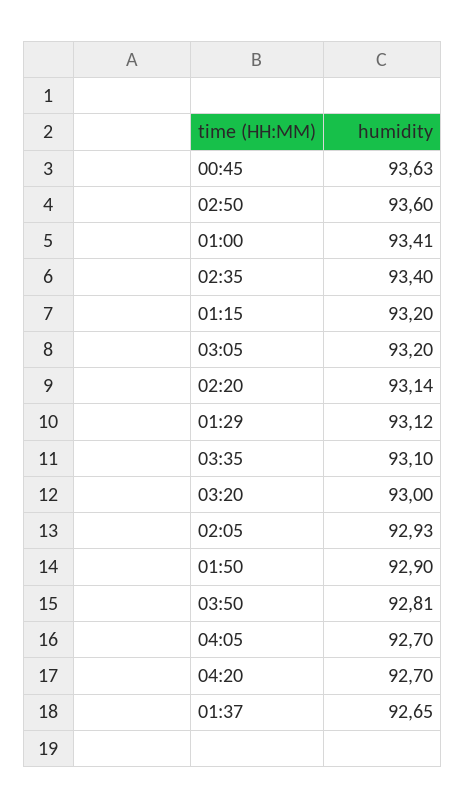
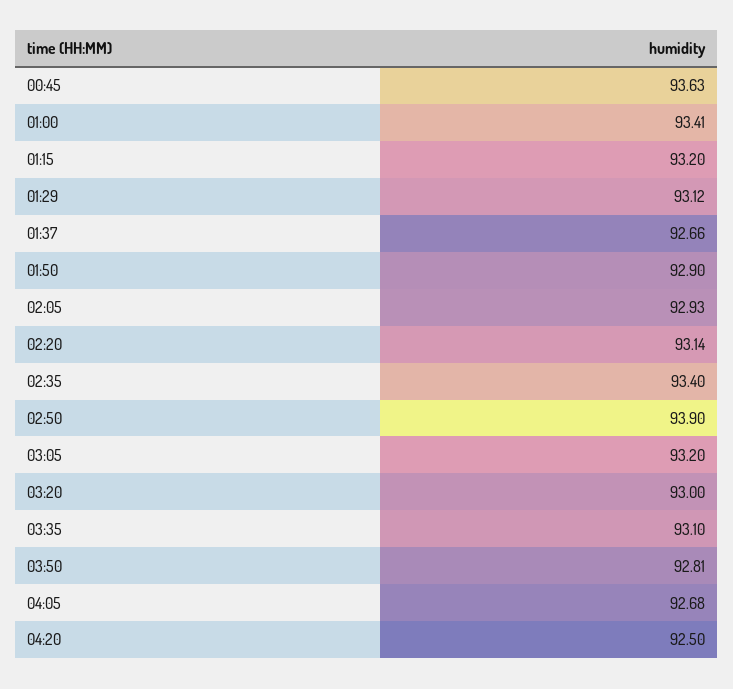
  {
    "00:45": 93.63,
-   "02:50": 93.6,
+   "02:50": 93.9,
    "01:00": 93.41,
    "02:35": 93.4,
    "01:15": 93.2,
    "03:05": 93.2,
    "02:20": 93.14,
    "01:29": 93.12,
    "03:35": 93.1,
    "03:20": 93,
    "02:05": 92.93,
    "01:50": 92.9,
    "03:50": 92.81,
-   "04:05": 92.7,
+   "04:05": 92.68,
-   "04:20": 92.7,
+   "04:20": 92.5,
-   "01:37": 92.65
+   "01:37": 92.66
  }

